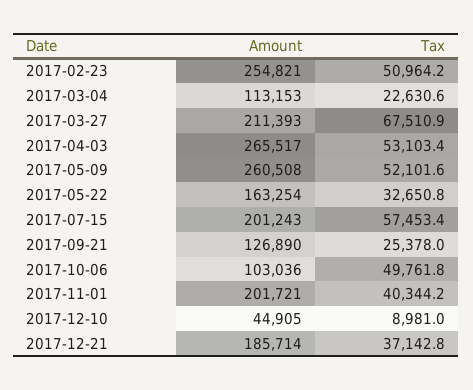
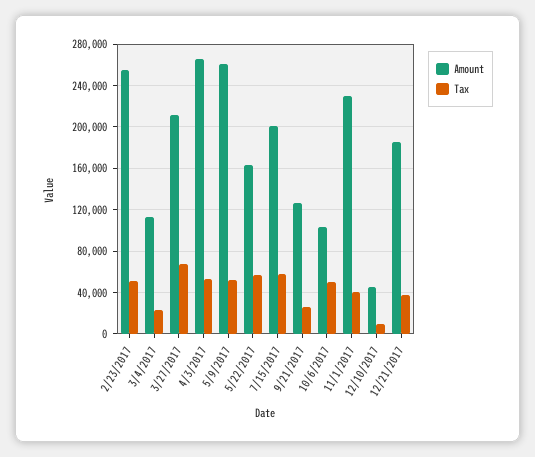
  {
    "Amount": {
      "2017-02-23": 254821,
      "2017-03-04": 113153,
      "2017-03-27": 211393,
      "2017-04-03": 265517,
      "2017-05-09": 260508,
      "2017-05-22": 163254,
      "2017-07-15": 201243,
      "2017-09-21": 126890,
      "2017-10-06": 103036,
-     "2017-11-01": 201721,
+     "2017-11-01": 230000,
      "2017-12-10": 44905,
      "2017-12-21": 185714
    },
    "Tax": {
      "2017-02-23": 50964.2,
      "2017-03-04": 22630.6,
      "2017-03-27": 67510.9,
      "2017-04-03": 53103.4,
      "2017-05-09": 52101.6,
-     "2017-05-22": 32650.8,
+     "2017-05-22": 60000,
      "2017-07-15": 57453.4,
      "2017-09-21": 25378,
      "2017-10-06": 49761.8,
      "2017-11-01": 40344.2,
      "2017-12-10": 8981,
      "2017-12-21": 37142.8
    }
  }

